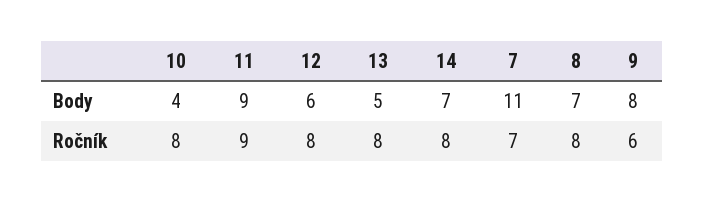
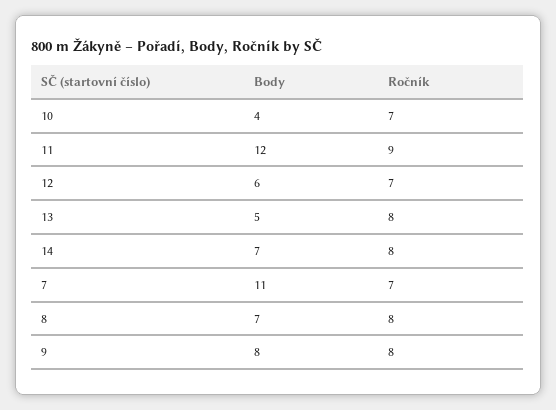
  {
    "10": {
      "Body": 4,
-     "Ročník": 8
+     "Ročník": 7
    },
    "11": {
-     "Body": 9,
+     "Body": 12,
      "Ročník": 9
    },
    "12": {
      "Body": 6,
-     "Ročník": 8
+     "Ročník": 7
    },
    "13": {
      "Body": 5,
      "Ročník": 8
    },
    "14": {
      "Body": 7,
      "Ročník": 8
    },
    "7": {
      "Body": 11,
      "Ročník": 7
    },
    "8": {
      "Body": 7,
      "Ročník": 8
    },
    "9": {
      "Body": 8,
-     "Ročník": 6
+     "Ročník": 8
    }
  }

